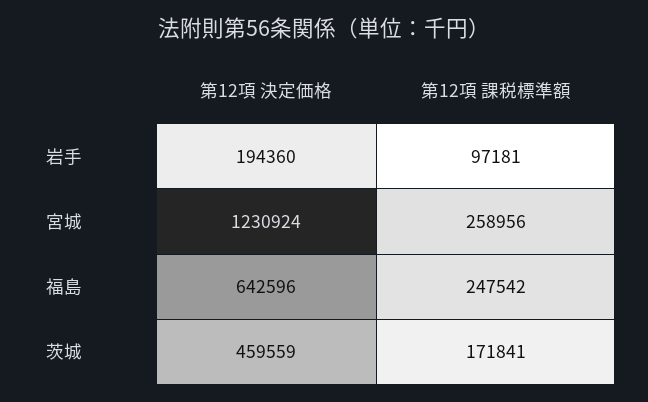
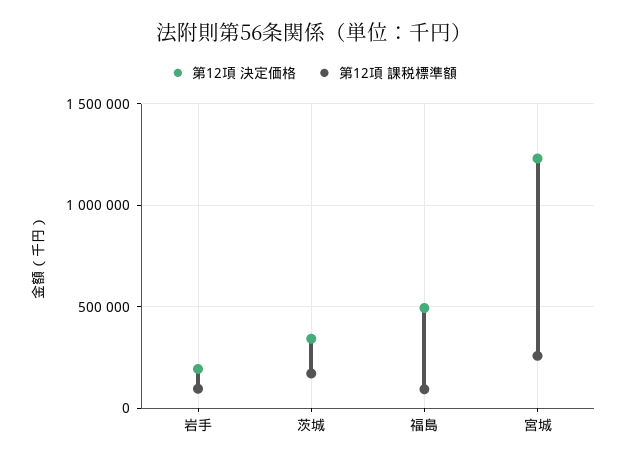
  {
    "第12項 決定価格": {
      "岩手": 194360,
      "宮城": 1230924,
-     "福島": 642596,
+     "福島": 500000,
-     "茨城": 459559
+     "茨城": 350000
    },
    "第12項 課税標準額": {
      "岩手": 97181,
      "宮城": 258956,
-     "福島": 247542,
+     "福島": 100000,
      "茨城": 171841
    }
  }

